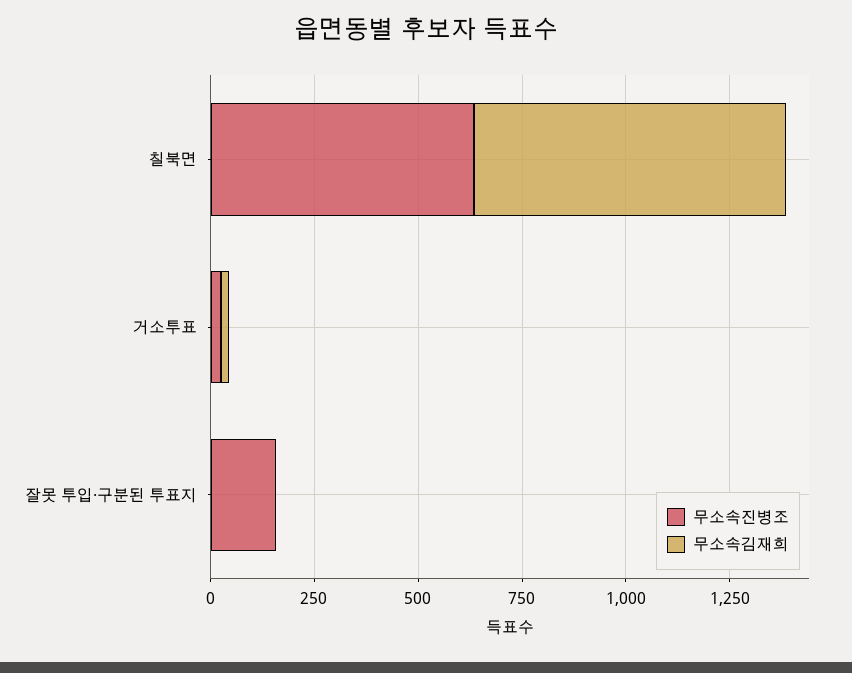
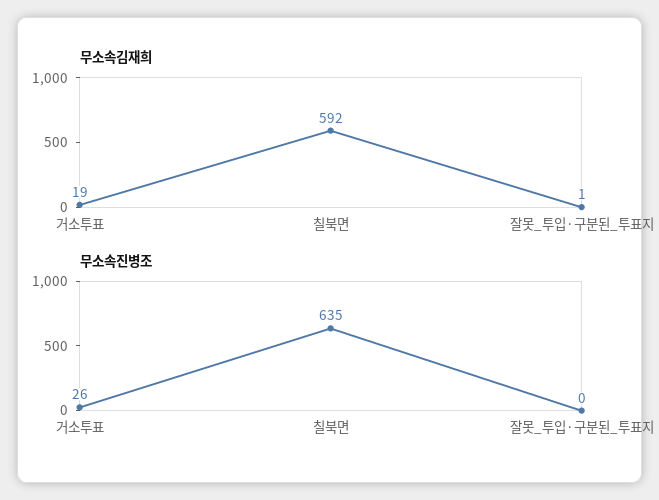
  {
    "무소속진병조": {
      "칠북면": 635,
      "거소투표": 26,
-     "잘못 투입·구분된 투표지": 150
+     "잘못 투입·구분된 투표지": 0
    },
    "무소속김재희": {
-     "칠북면": 750,
+     "칠북면": 592,
      "거소투표": 19,
      "잘못 투입·구분된 투표지": 1
    }
  }

